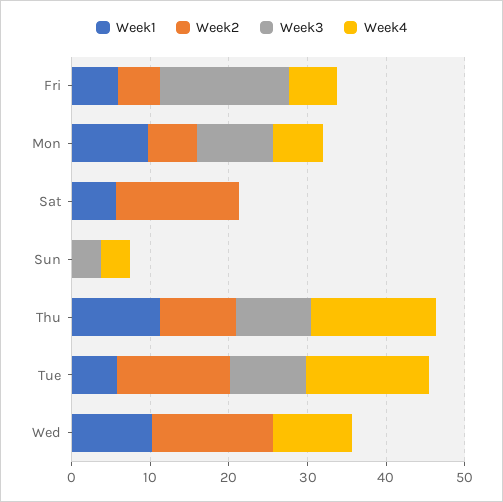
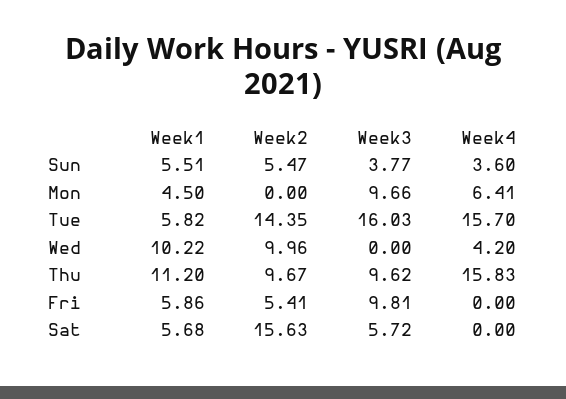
  {
    "Week1": {
      "Fri": 5.86,
-     "Mon": 10,
+     "Mon": 4.5,
      "Sat": 5.68,
-     "Sun": 0,
+     "Sun": 5.51,
      "Thu": 11.2,
      "Tue": 5.82,
      "Wed": 10.22
    },
    "Week2": {
      "Fri": 5.41,
-     "Mon": 6,
+     "Mon": 0,
      "Sat": 15.63,
-     "Sun": 0,
+     "Sun": 5.47,
      "Thu": 9.67,
      "Tue": 14.35,
-     "Wed": 16
+     "Wed": 9.96
    },
    "Week3": {
-     "Fri": 16,
+     "Fri": 9.81,
      "Mon": 9.66,
-     "Sat": 0,
+     "Sat": 5.72,
      "Sun": 3.77,
      "Thu": 9.62,
-     "Tue": 10,
+     "Tue": 16.03,
      "Wed": 0
    },
    "Week4": {
-     "Fri": 6,
+     "Fri": 0,
      "Mon": 6.41,
      "Sat": 0,
      "Sun": 3.6,
      "Thu": 15.83,
      "Tue": 15.7,
-     "Wed": 10
+     "Wed": 4.2
    }
  }

